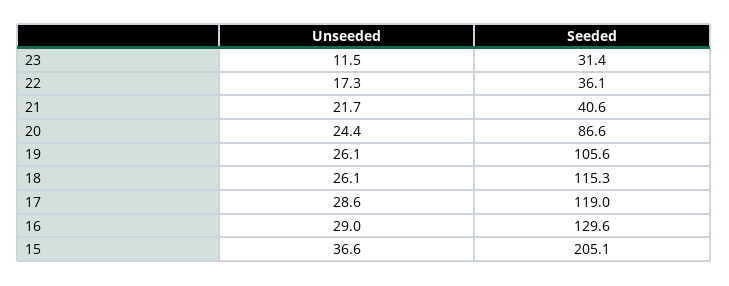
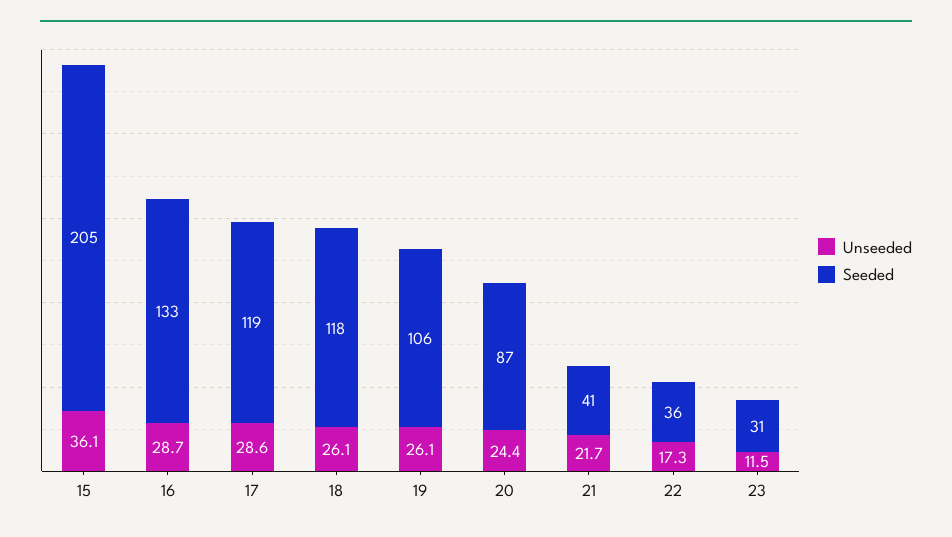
  {
    "Unseeded": {
      "23": 11.5,
      "22": 17.3,
      "21": 21.7,
      "20": 24.4,
      "19": 26.1,
      "18": 26.1,
      "17": 28.6,
-     "16": 29,
+     "16": 28.7,
-     "15": 36.6
+     "15": 36.1
    },
    "Seeded": {
      "23": 31.4,
      "22": 36.1,
      "21": 40.6,
      "20": 86.6,
      "19": 105.6,
-     "18": 115.3,
+     "18": 118,
      "17": 119,
-     "16": 129.6,
+     "16": 133,
      "15": 205.1
    }
  }

